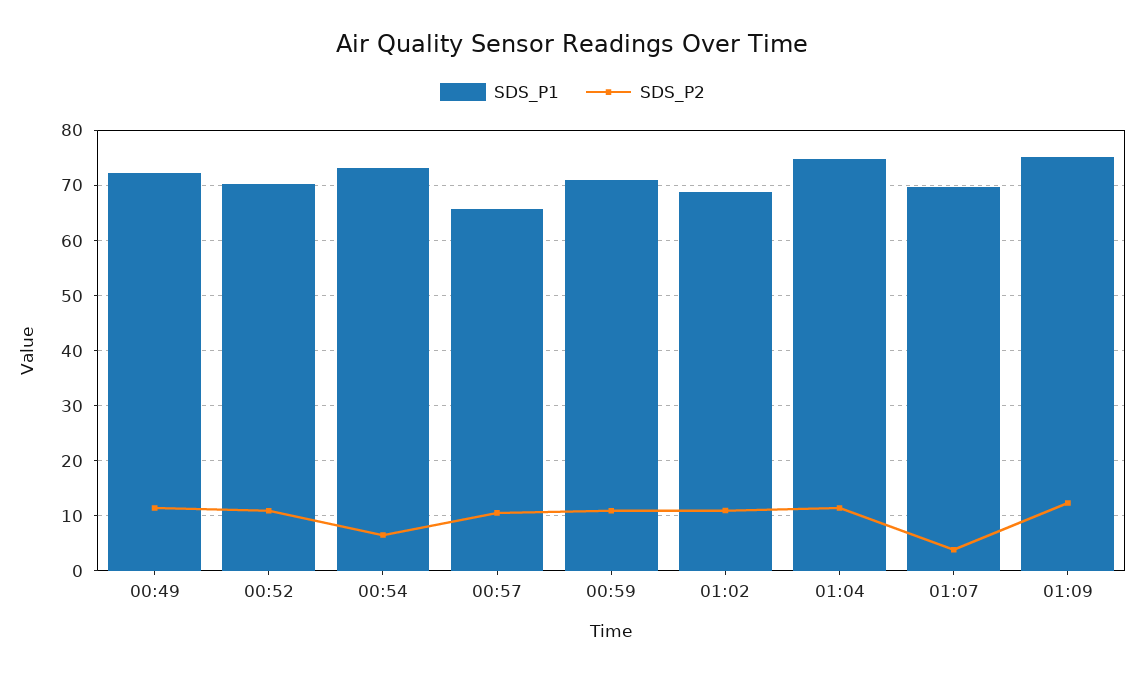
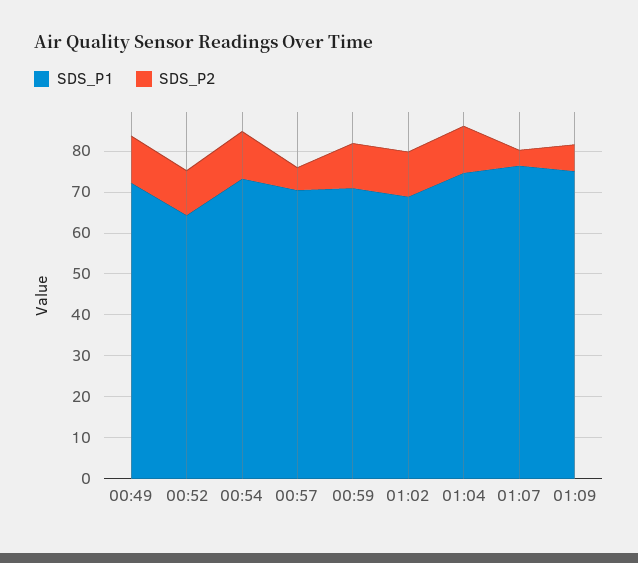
  {
    "SDS_P1": {
      "00:49": 72,
-     "00:52": 70,
+     "00:52": 64,
      "00:54": 74,
-     "00:57": 66,
+     "00:57": 70,
      "00:59": 72,
      "01:02": 68,
      "01:04": 74,
-     "01:07": 70,
+     "01:07": 76,
      "01:09": 76
    },
    "SDS_P2": {
      "00:49": 12,
      "00:52": 10,
-     "00:54": 6,
+     "00:54": 12,
-     "00:57": 10,
+     "00:57": 6,
      "00:59": 10,
      "01:02": 10,
      "01:04": 12,
      "01:07": 4,
-     "01:09": 12
+     "01:09": 6
    }
  }

